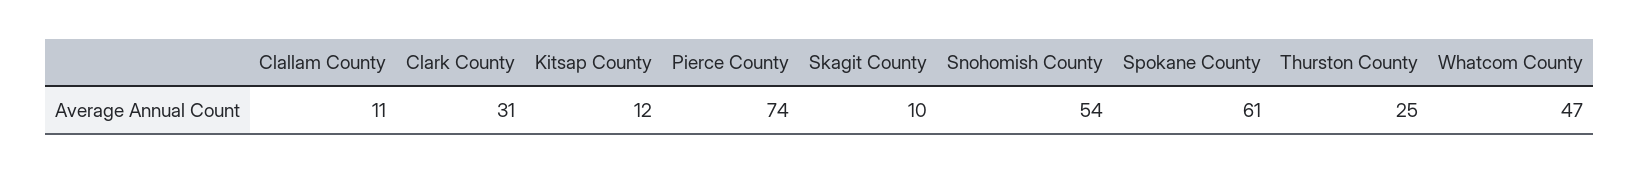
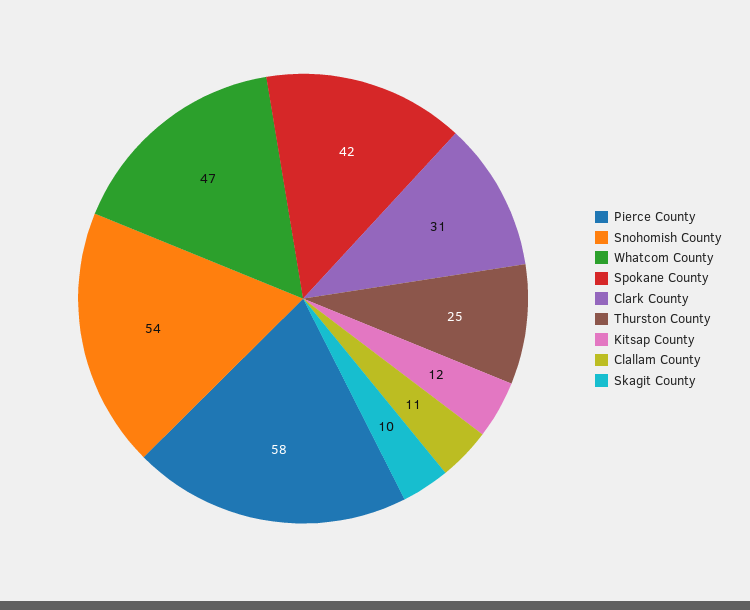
  {
    "Clallam County": 11,
    "Clark County": 31,
    "Kitsap County": 12,
-   "Pierce County": 74,
+   "Pierce County": 58,
    "Skagit County": 10,
    "Snohomish County": 54,
-   "Spokane County": 61,
+   "Spokane County": 42,
    "Thurston County": 25,
    "Whatcom County": 47
  }

